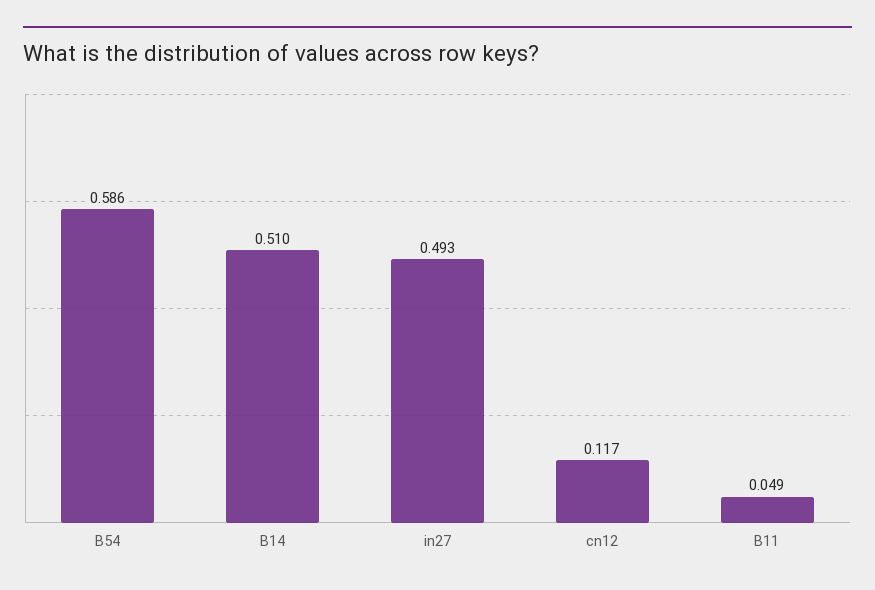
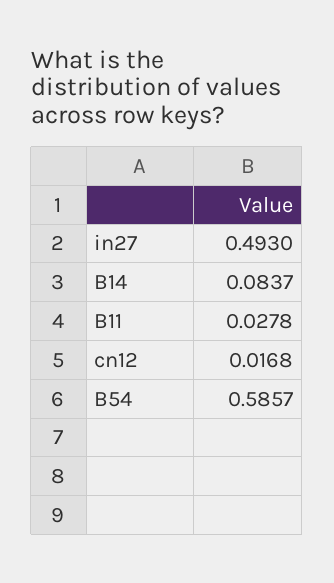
  {
    "B54": 0.5857,
-   "B14": 0.51,
+   "B14": 0.0837,
    "in27": 0.493,
-   "cn12": 0.117,
+   "cn12": 0.0168,
-   "B11": 0.049
+   "B11": 0.0278
  }

